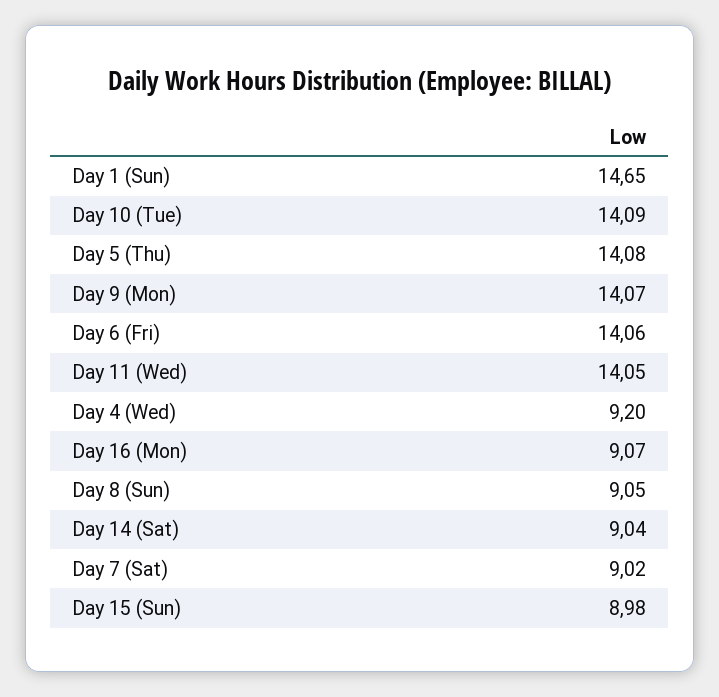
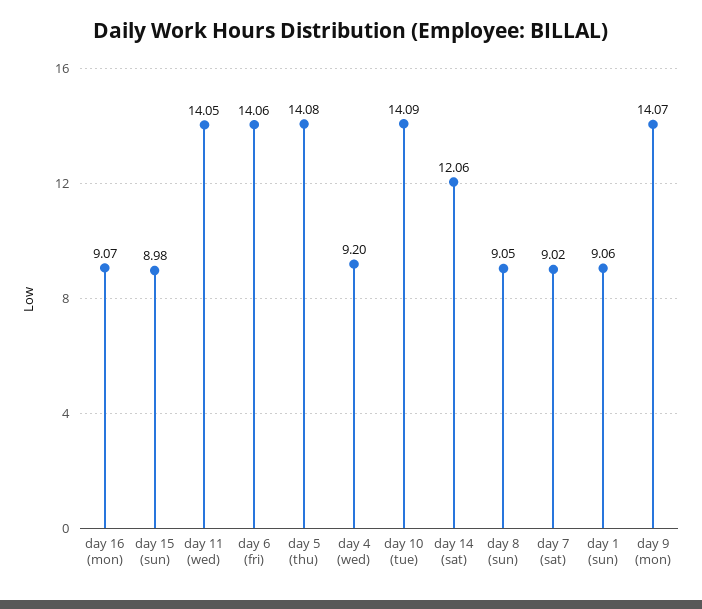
  {
-   "Day 1 (Sun)": 14.65,
+   "Day 1 (Sun)": 9.06,
    "Day 10 (Tue)": 14.09,
    "Day 5 (Thu)": 14.08,
    "Day 9 (Mon)": 14.07,
    "Day 6 (Fri)": 14.06,
    "Day 11 (Wed)": 14.05,
    "Day 4 (Wed)": 9.2,
    "Day 16 (Mon)": 9.07,
    "Day 8 (Sun)": 9.05,
-   "Day 14 (Sat)": 9.04,
+   "Day 14 (Sat)": 12.06,
    "Day 7 (Sat)": 9.02,
    "Day 15 (Sun)": 8.98
  }

